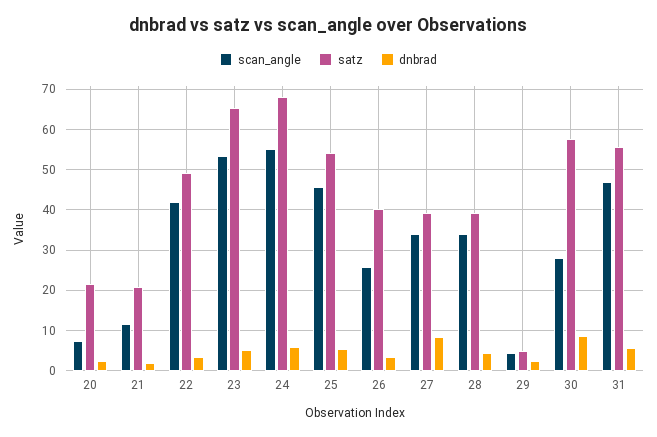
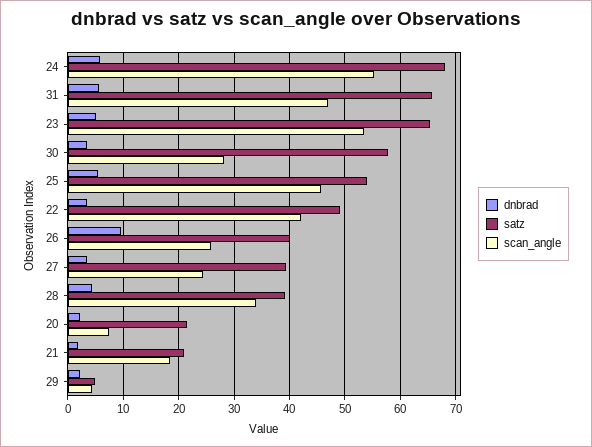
  {
    "scan_angle": {
      "20": 8,
-     "21": 12,
+     "21": 18,
      "22": 42,
      "23": 54,
      "24": 56,
      "25": 46,
      "26": 26,
-     "27": 34,
+     "27": 24,
      "28": 34,
      "29": 4,
      "30": 28,
      "31": 46
    },
    "satz": {
      "20": 22,
      "21": 20,
      "22": 50,
      "23": 66,
      "24": 68,
      "25": 54,
      "26": 40,
      "27": 40,
      "28": 40,
      "29": 4,
      "30": 58,
-     "31": 56
+     "31": 66
    },
    "dnbrad": {
      "20": 2,
      "21": 2,
      "22": 4,
      "23": 6,
      "24": 6,
      "25": 6,
-     "26": 4,
+     "26": 10,
-     "27": 8,
+     "27": 4,
      "28": 4,
      "29": 2,
-     "30": 8,
+     "30": 4,
      "31": 6
    }
  }

